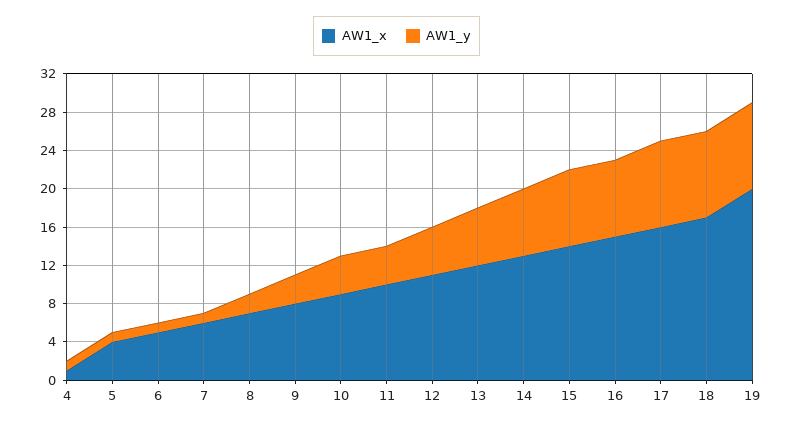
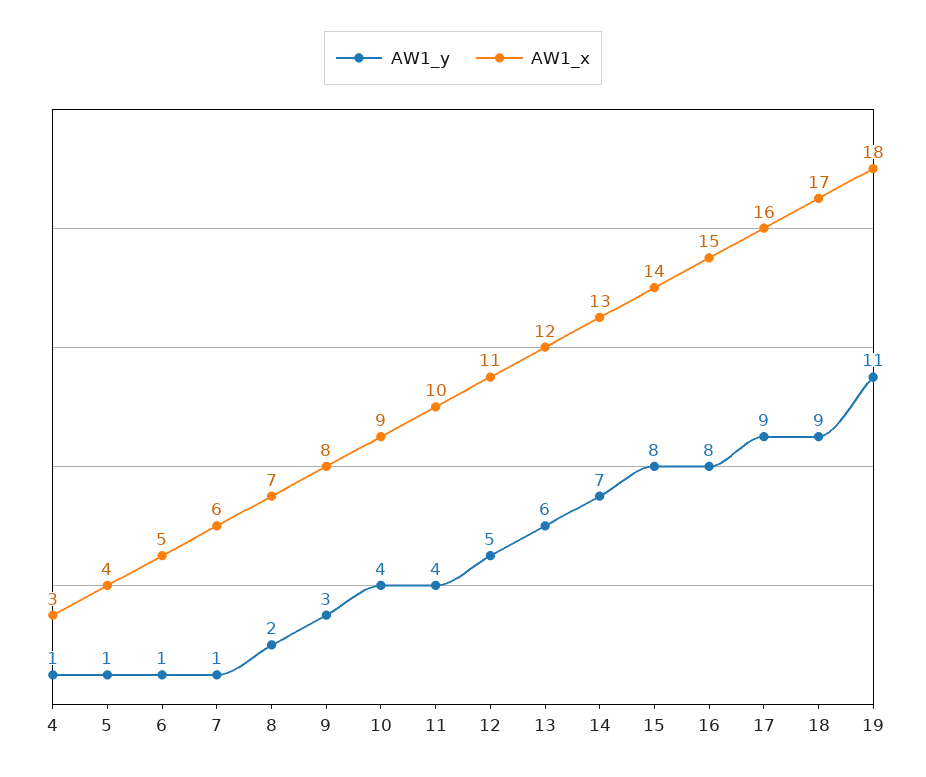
  {
    "AW1_x": {
-     "4": 1,
+     "4": 3,
      "5": 4,
      "6": 5,
      "7": 6,
      "8": 7,
      "9": 8,
      "10": 9,
      "11": 10,
      "12": 11,
      "13": 12,
      "14": 13,
      "15": 14,
      "16": 15,
      "17": 16,
      "18": 17,
-     "19": 20
+     "19": 18
    },
    "AW1_y": {
      "4": 1,
      "5": 1,
      "6": 1,
      "7": 1,
      "8": 2,
      "9": 3,
      "10": 4,
      "11": 4,
      "12": 5,
      "13": 6,
      "14": 7,
      "15": 8,
      "16": 8,
      "17": 9,
      "18": 9,
-     "19": 9
+     "19": 11
    }
  }

